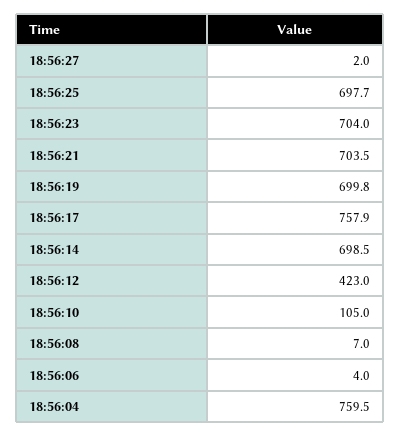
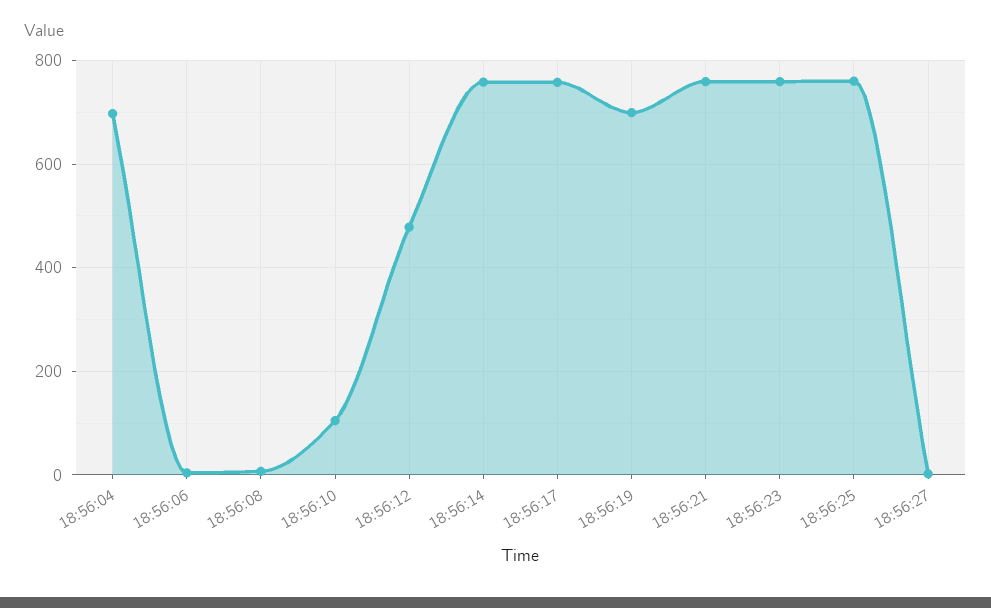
  {
    "18:56:27": 2,
-   "18:56:25": 697.7,
+   "18:56:25": 760,
-   "18:56:23": 704,
+   "18:56:23": 760,
-   "18:56:21": 703.5,
+   "18:56:21": 760,
    "18:56:19": 699.8,
    "18:56:17": 757.9,
-   "18:56:14": 698.5,
+   "18:56:14": 760,
-   "18:56:12": 423,
+   "18:56:12": 480,
    "18:56:10": 105,
    "18:56:08": 7,
    "18:56:06": 4,
-   "18:56:04": 759.5
+   "18:56:04": 700
  }

